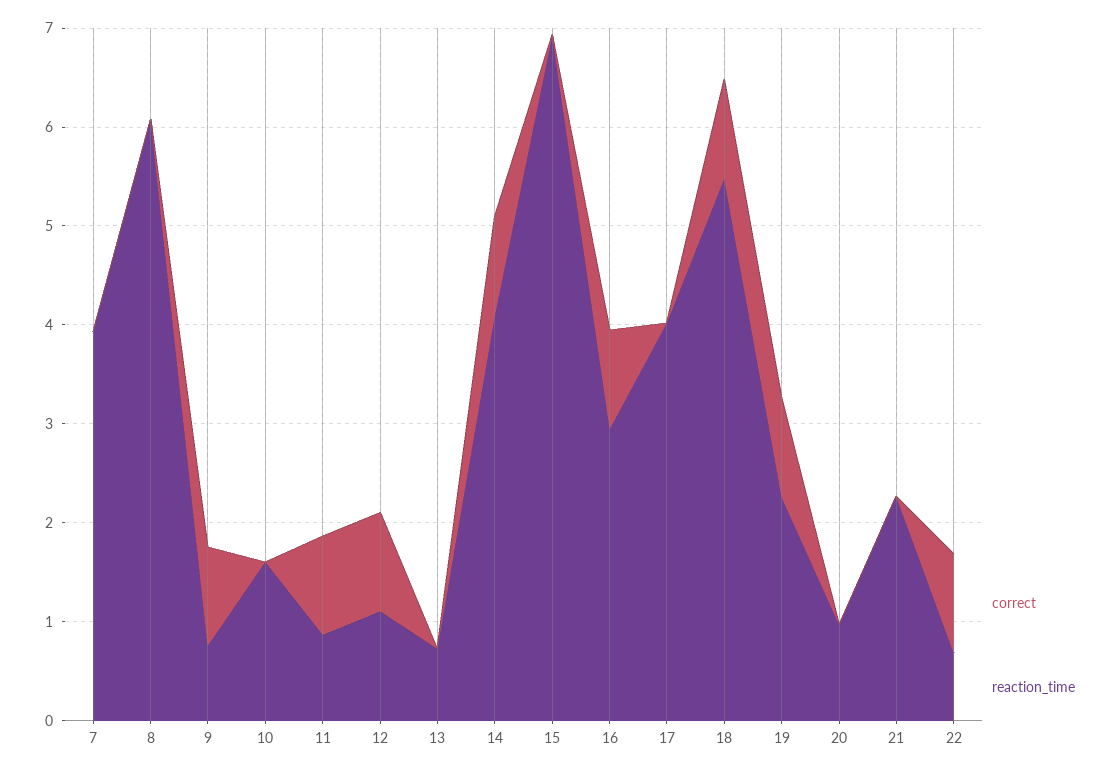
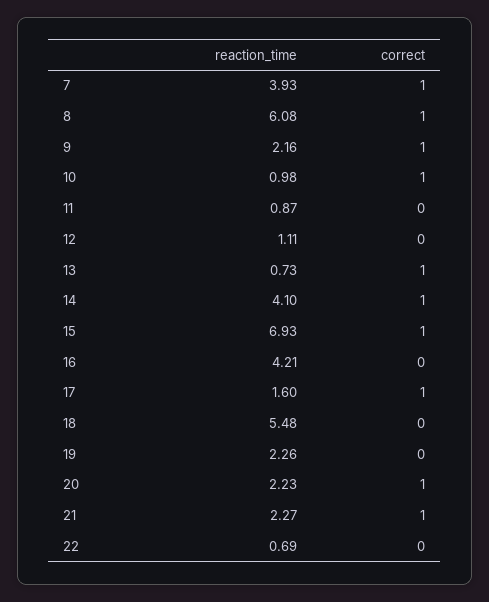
  {
    "correct": {
-     "7": 0,
+     "7": 1,
-     "8": 0,
+     "8": 1,
      "9": 1,
-     "10": 0,
+     "10": 1,
-     "11": 1,
+     "11": 0,
-     "12": 1,
+     "12": 0,
-     "13": 0,
+     "13": 1,
      "14": 1,
-     "15": 0,
+     "15": 1,
-     "16": 1,
+     "16": 0,
-     "17": 0,
+     "17": 1,
-     "18": 1,
+     "18": 0,
-     "19": 1,
+     "19": 0,
-     "20": 0,
+     "20": 1,
-     "21": 0,
+     "21": 1,
-     "22": 1
+     "22": 0
    },
    "reaction_time": {
      "7": 3.93,
      "8": 6.08,
-     "9": 0.8,
+     "9": 2.16,
-     "10": 1.6,
+     "10": 0.98,
      "11": 0.87,
      "12": 1.11,
      "13": 0.73,
      "14": 4.1,
      "15": 6.93,
-     "16": 3,
+     "16": 4.21,
-     "17": 4,
+     "17": 1.6,
      "18": 5.48,
      "19": 2.26,
-     "20": 1,
+     "20": 2.23,
      "21": 2.27,
      "22": 0.69
    }
  }

